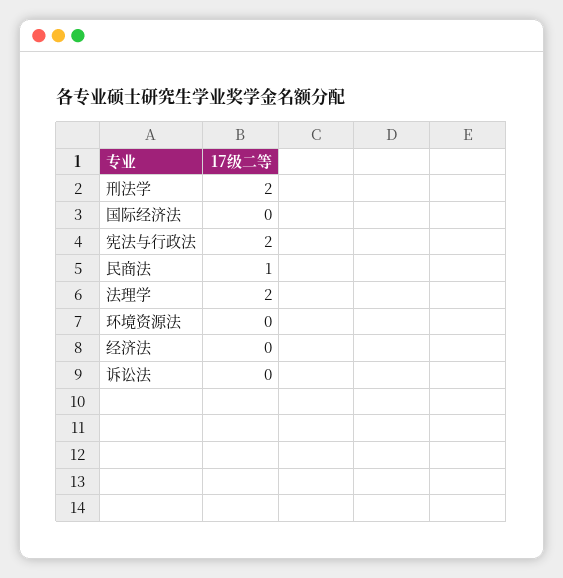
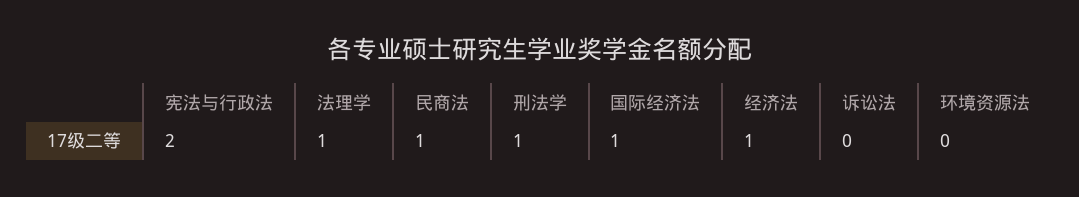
  {
-   "刑法学": 2,
+   "刑法学": 1,
-   "国际经济法": 0,
+   "国际经济法": 1,
    "宪法与行政法": 2,
    "民商法": 1,
-   "法理学": 2,
+   "法理学": 1,
    "环境资源法": 0,
-   "经济法": 0,
+   "经济法": 1,
    "诉讼法": 0
  }

